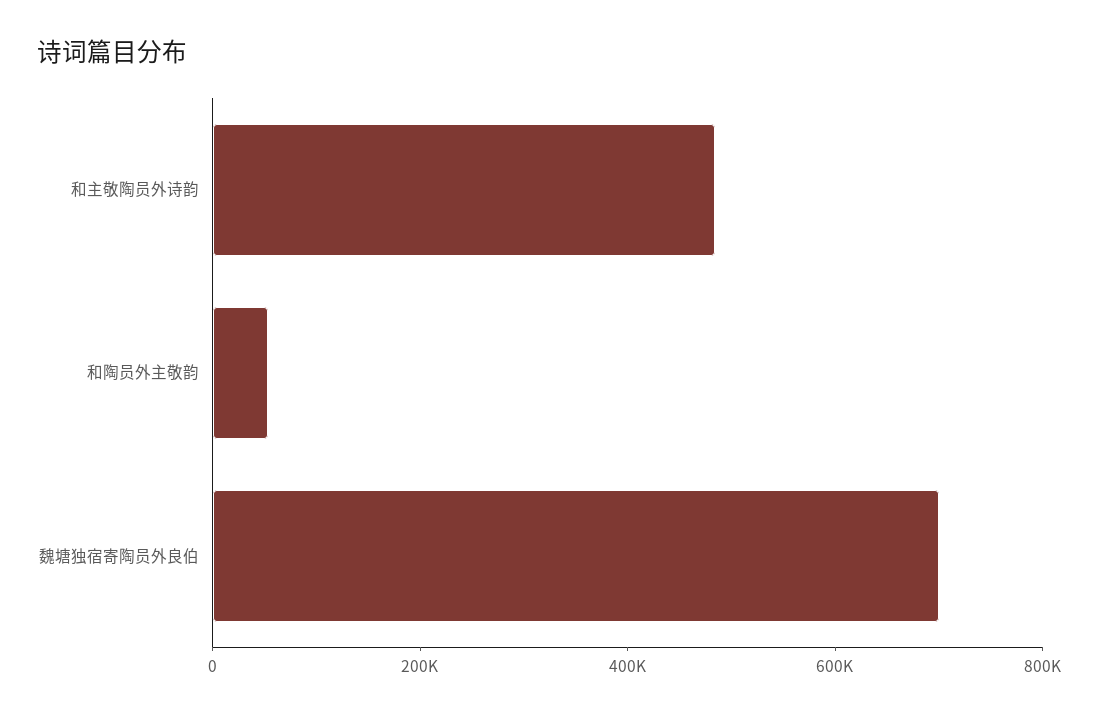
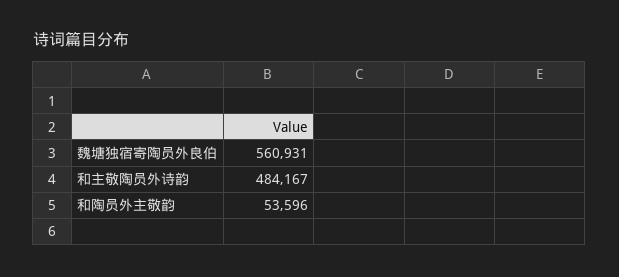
  {
    "和主敬陶员外诗韵": 484167,
    "和陶员外主敬韵": 53596,
-   "魏塘独宿寄陶员外良伯": 700000
+   "魏塘独宿寄陶员外良伯": 560931
  }

